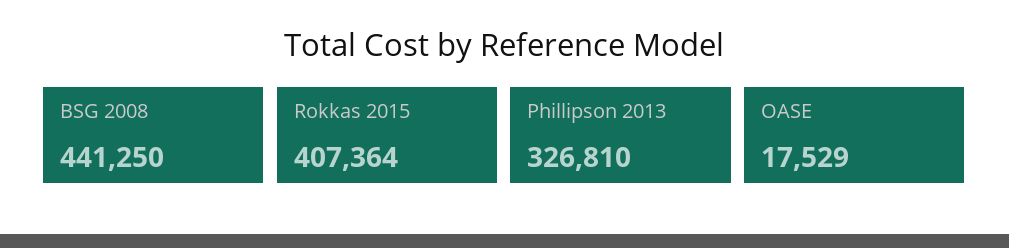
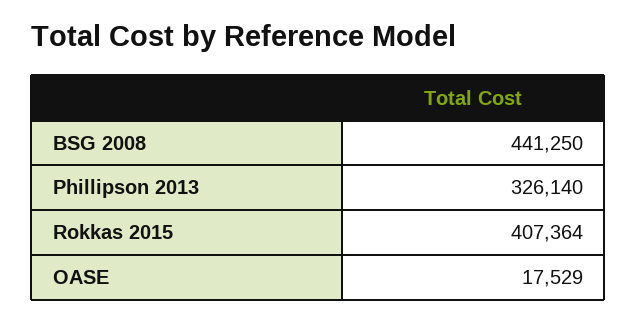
  {
    "BSG 2008": 441250,
    "Rokkas 2015": 407364,
-   "Phillipson 2013": 326810,
+   "Phillipson 2013": 326140,
    "OASE": 17529
  }

